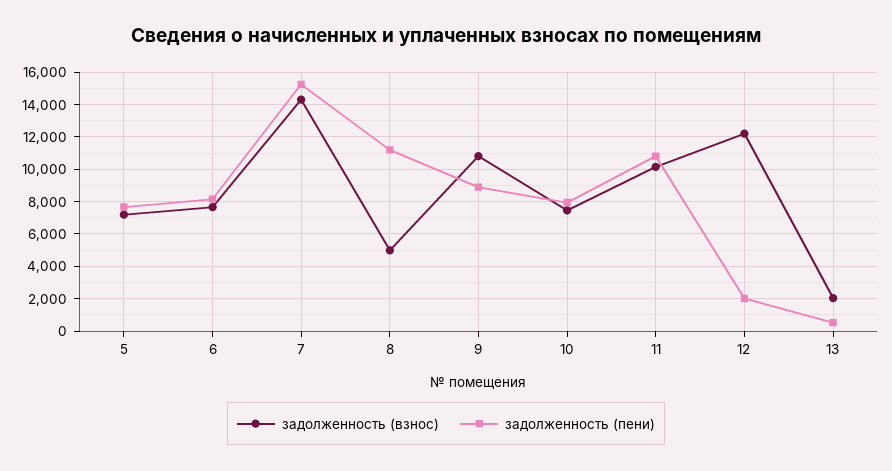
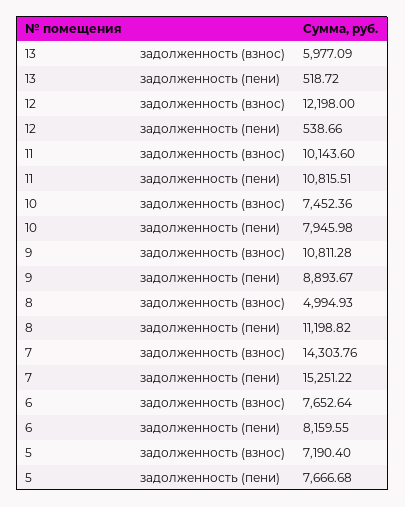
  {
    "задолженность (взнос)": {
      "5": 7190.4,
      "6": 7652.64,
      "7": 14303.76,
      "8": 4994.93,
      "9": 10811.28,
      "10": 7452.36,
      "11": 10143.6,
      "12": 12198,
-     "13": 2000
+     "13": 5977.09
    },
    "задолженность (пени)": {
      "5": 7666.68,
      "6": 8159.55,
      "7": 15251.22,
      "8": 11198.82,
      "9": 8893.67,
      "10": 7945.98,
      "11": 10815.51,
-     "12": 2000,
+     "12": 538.66,
      "13": 518.72
    }
  }

